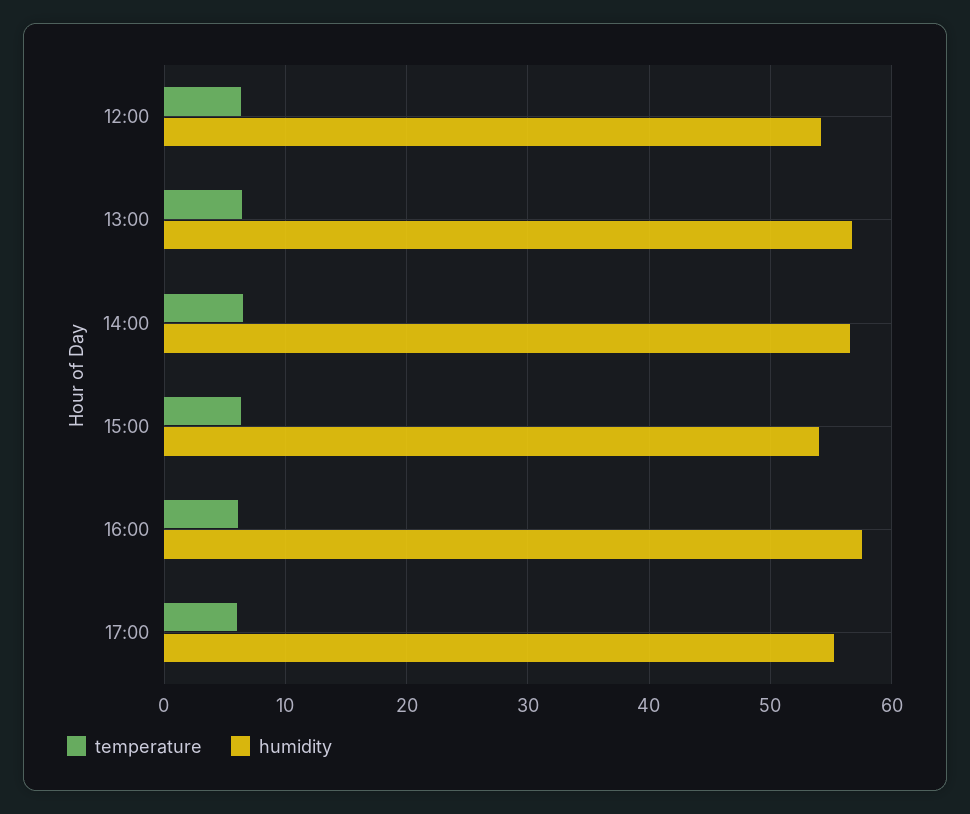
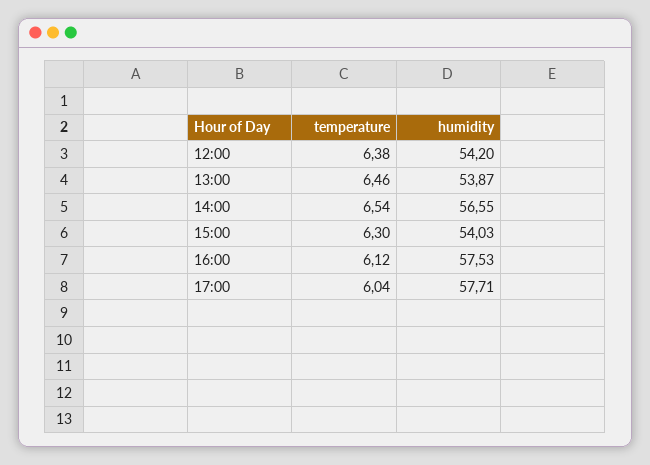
  {
    "temperature": {
      "12:00": 6.38,
      "13:00": 6.46,
      "14:00": 6.54,
      "15:00": 6.3,
      "16:00": 6.12,
      "17:00": 6.04
    },
    "humidity": {
      "12:00": 54.2,
-     "13:00": 57,
+     "13:00": 53.87,
      "14:00": 56.55,
      "15:00": 54.03,
      "16:00": 57.53,
-     "17:00": 55
+     "17:00": 57.71
    }
  }

